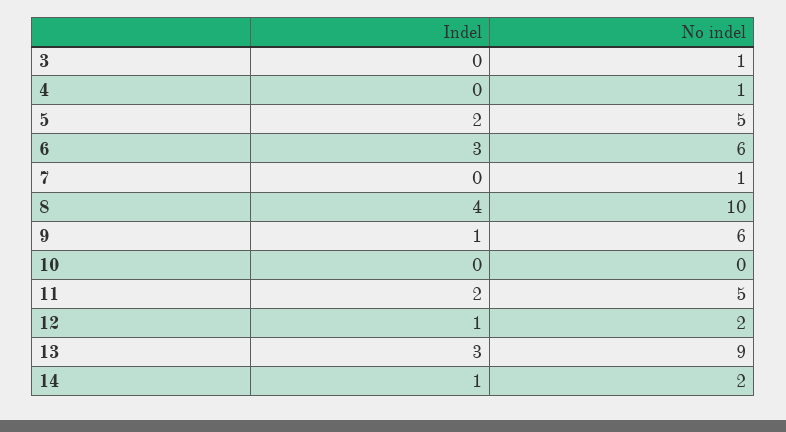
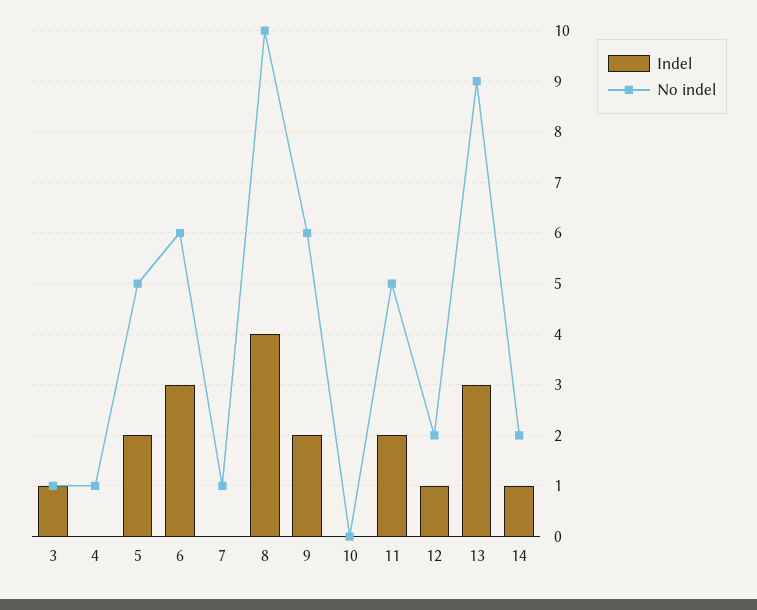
  {
    "Indel": {
-     "3": 0,
+     "3": 1,
      "4": 0,
      "5": 2,
      "6": 3,
      "7": 0,
      "8": 4,
-     "9": 1,
+     "9": 2,
      "10": 0,
      "11": 2,
      "12": 1,
      "13": 3,
      "14": 1
    },
    "No indel": {
      "3": 1,
      "4": 1,
      "5": 5,
      "6": 6,
      "7": 1,
      "8": 10,
      "9": 6,
      "10": 0,
      "11": 5,
      "12": 2,
      "13": 9,
      "14": 2
    }
  }

